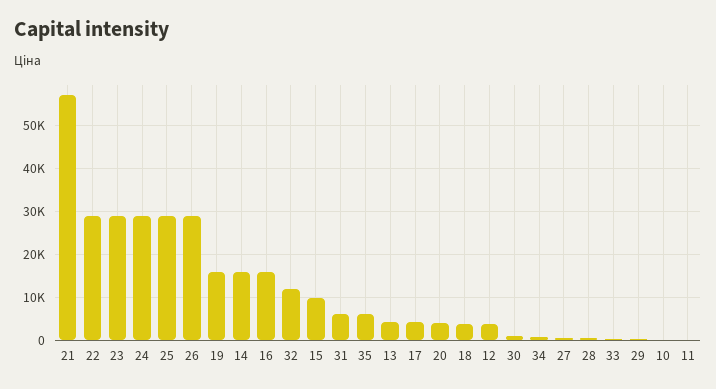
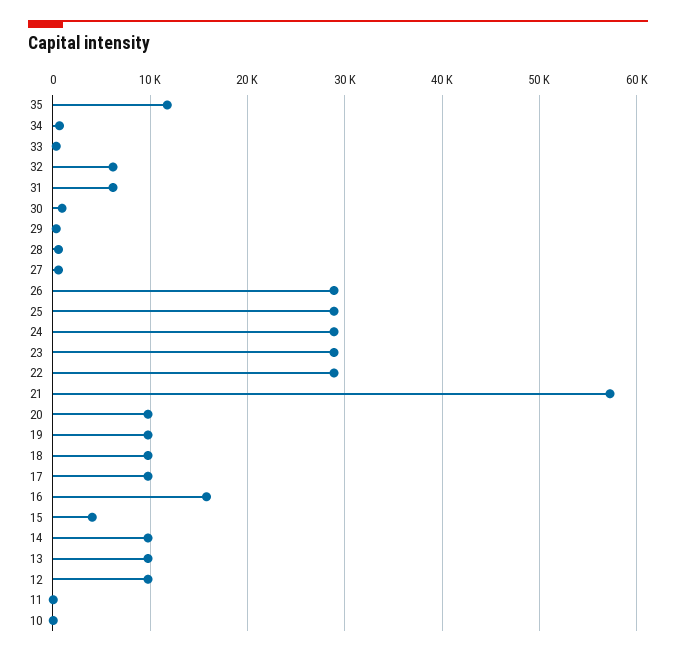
  {
    "21": 57000,
    "22": 29000,
    "23": 29000,
    "24": 29000,
    "25": 29000,
    "26": 29000,
-   "19": 16000,
+   "19": 10000,
-   "14": 16000,
+   "14": 10000,
    "16": 16000,
-   "32": 12000,
+   "32": 6000,
-   "15": 10000,
+   "15": 4000,
    "31": 6000,
-   "35": 6000,
+   "35": 12000,
-   "13": 4000,
+   "13": 10000,
-   "17": 4000,
+   "17": 10000,
-   "20": 4000,
+   "20": 10000,
-   "18": 4000,
+   "18": 10000,
-   "12": 4000,
+   "12": 10000,
    "30": 1000,
    "34": 1000,
    "27": 1000,
    "28": 1000,
    "33": 0,
    "29": 0,
    "10": 0,
    "11": 0
  }

